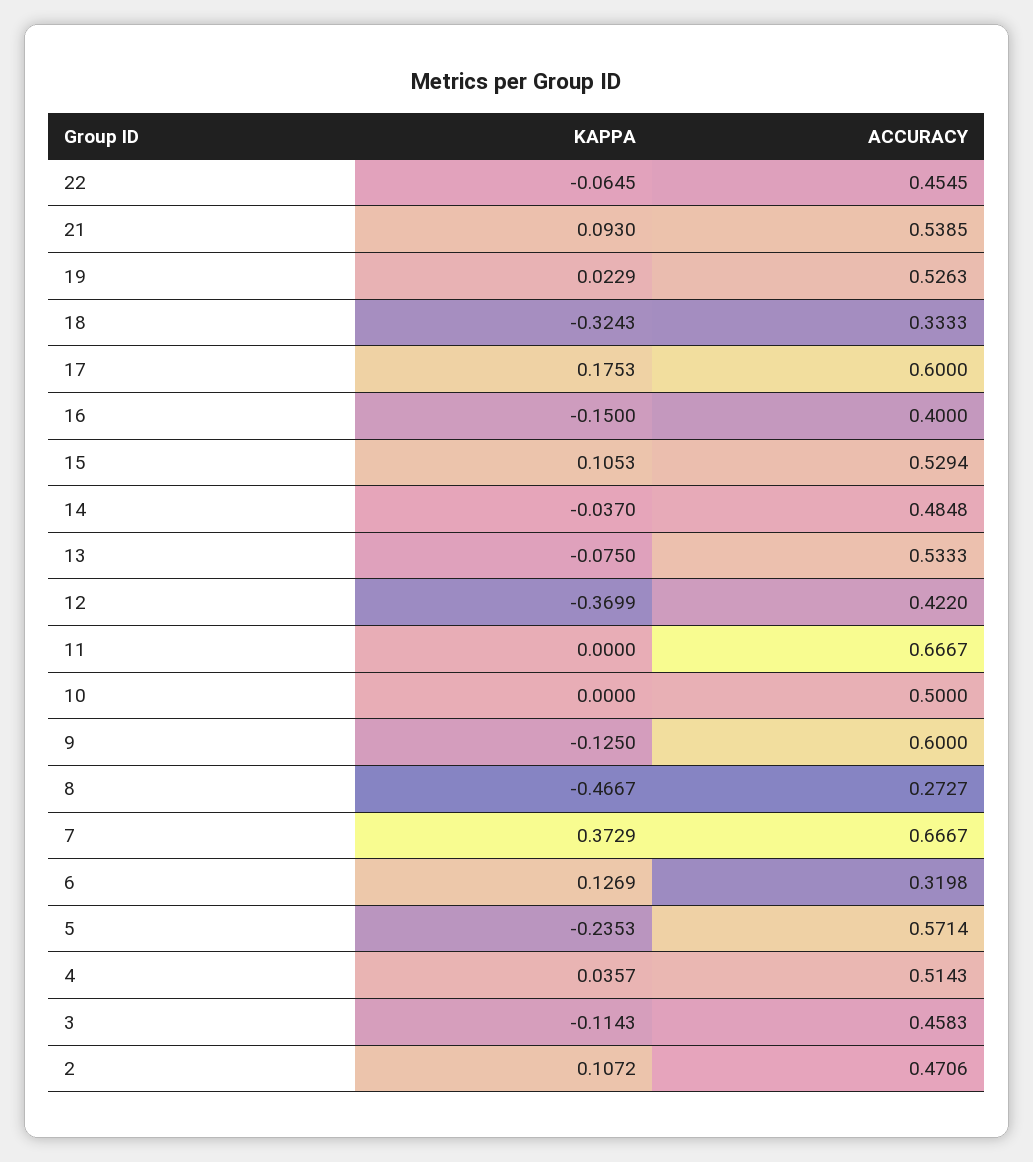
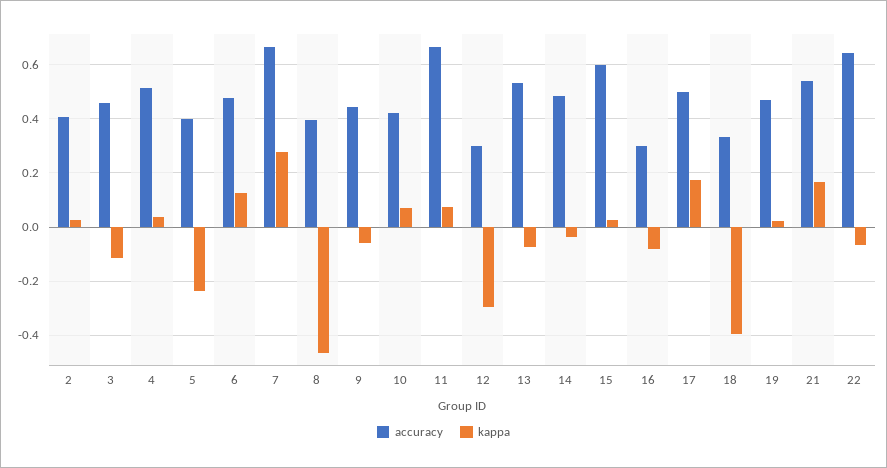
  {
    "KAPPA": {
      "22": -0.0645,
-     "21": 0.093,
+     "21": 0.175,
      "19": 0.0229,
-     "18": -0.3243,
+     "18": -0.4,
      "17": 0.1753,
-     "16": -0.15,
+     "16": -0.075,
-     "15": 0.1053,
+     "15": 0.025,
      "14": -0.037,
      "13": -0.075,
-     "12": -0.3699,
+     "12": -0.3,
-     "11": 0,
+     "11": 0.075,
-     "10": 0,
+     "10": 0.075,
-     "9": -0.125,
+     "9": -0.05,
      "8": -0.4667,
-     "7": 0.3729,
+     "7": 0.275,
      "6": 0.1269,
      "5": -0.2353,
      "4": 0.0357,
      "3": -0.1143,
-     "2": 0.1072
+     "2": 0.025
    },
    "ACCURACY": {
-     "22": 0.4545,
+     "22": 0.65,
      "21": 0.5385,
-     "19": 0.5263,
+     "19": 0.475,
      "18": 0.3333,
-     "17": 0.6,
+     "17": 0.5,
-     "16": 0.4,
+     "16": 0.3,
-     "15": 0.5294,
+     "15": 0.6,
      "14": 0.4848,
      "13": 0.5333,
-     "12": 0.422,
+     "12": 0.3,
      "11": 0.6667,
-     "10": 0.5,
+     "10": 0.425,
-     "9": 0.6,
+     "9": 0.45,
-     "8": 0.2727,
+     "8": 0.4,
      "7": 0.6667,
-     "6": 0.3198,
+     "6": 0.475,
-     "5": 0.5714,
+     "5": 0.4,
      "4": 0.5143,
      "3": 0.4583,
-     "2": 0.4706
+     "2": 0.4
    }
  }

